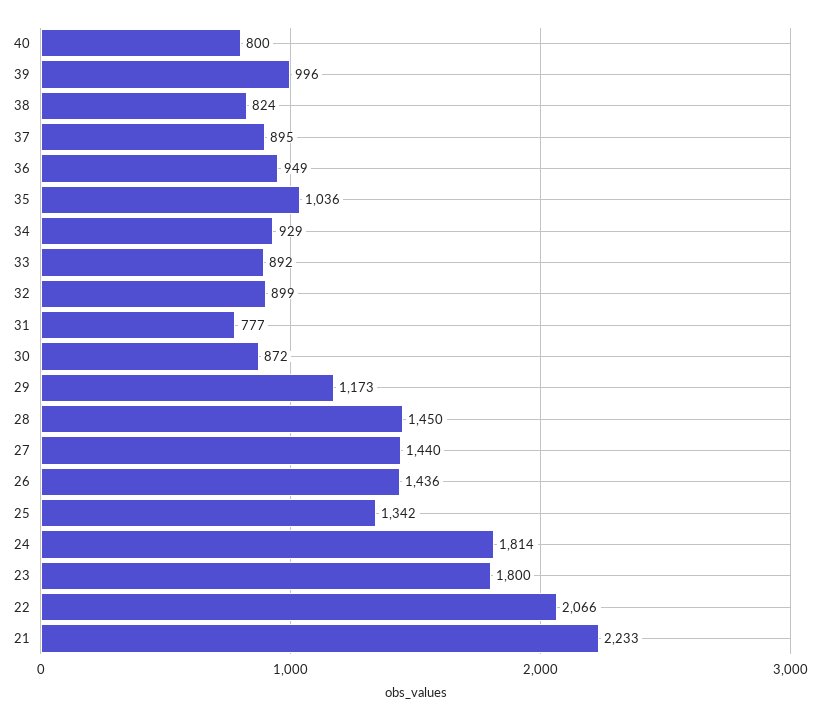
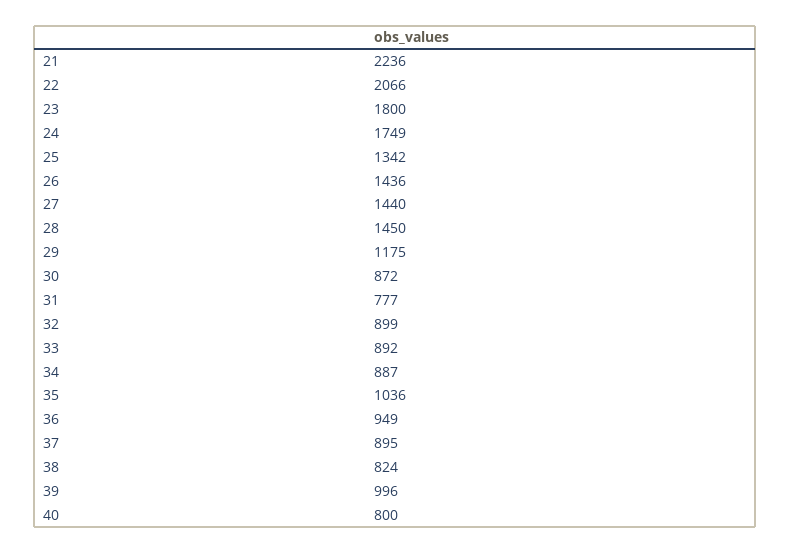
  {
    "40": 800,
    "39": 996,
    "38": 824,
    "37": 895,
    "36": 949,
    "35": 1036,
-   "34": 929,
+   "34": 887,
    "33": 892,
    "32": 899,
    "31": 777,
    "30": 872,
-   "29": 1173,
+   "29": 1175,
    "28": 1450,
    "27": 1440,
    "26": 1436,
    "25": 1342,
-   "24": 1814,
+   "24": 1749,
    "23": 1800,
    "22": 2066,
-   "21": 2233
+   "21": 2236
  }

